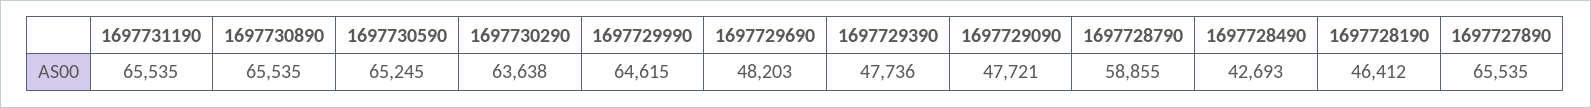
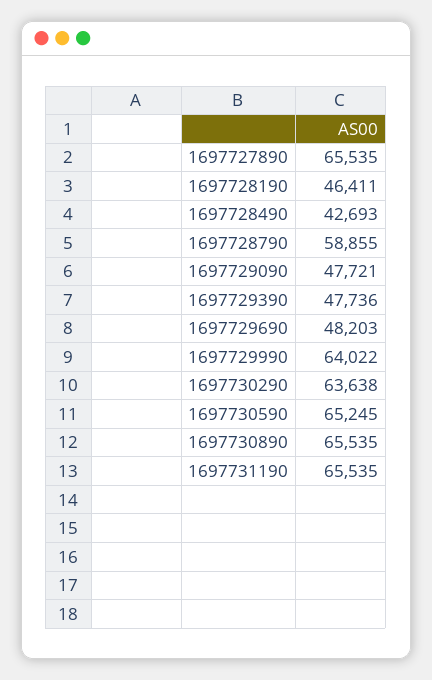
  {
    "1697731190": 65535,
    "1697730890": 65535,
    "1697730590": 65245,
    "1697730290": 63638,
-   "1697729990": 64615,
+   "1697729990": 64022,
    "1697729690": 48203,
    "1697729390": 47736,
    "1697729090": 47721,
    "1697728790": 58855,
    "1697728490": 42693,
-   "1697728190": 46412,
+   "1697728190": 46411,
    "1697727890": 65535
  }

